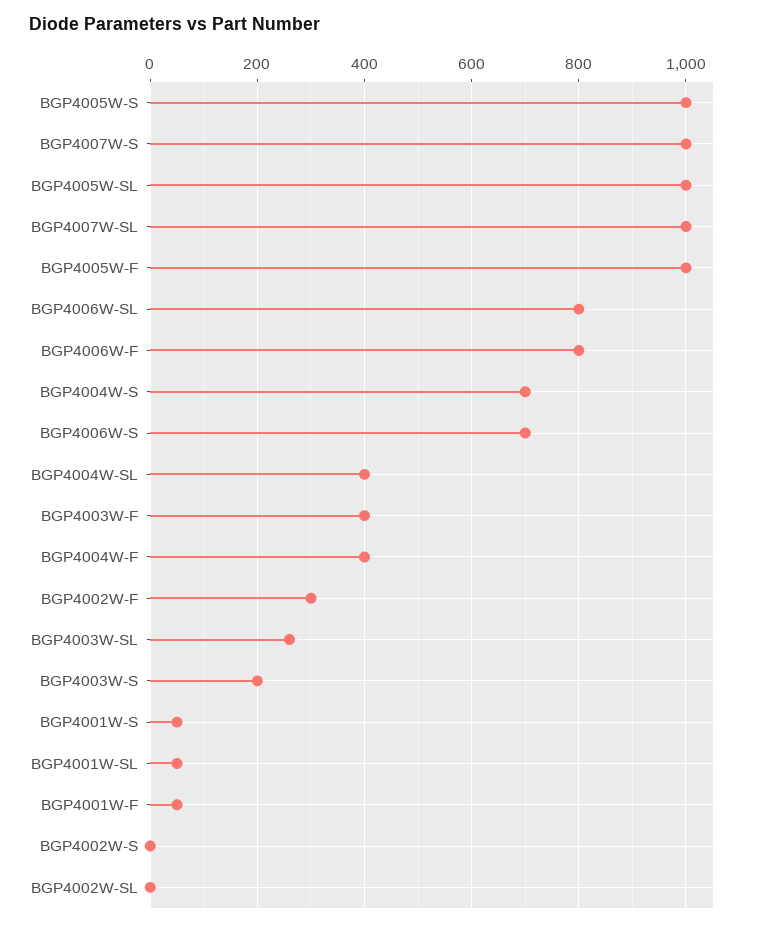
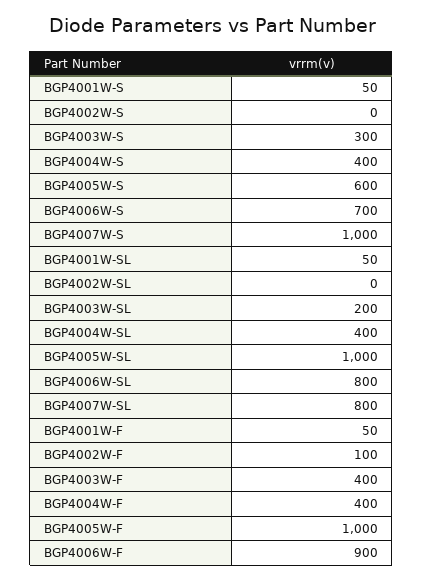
  {
-   "BGP4005W-S": 1000,
+   "BGP4005W-S": 600,
    "BGP4007W-S": 1000,
    "BGP4005W-SL": 1000,
-   "BGP4007W-SL": 1000,
+   "BGP4007W-SL": 800,
    "BGP4005W-F": 1000,
    "BGP4006W-SL": 800,
-   "BGP4006W-F": 800,
+   "BGP4006W-F": 900,
-   "BGP4004W-S": 700,
+   "BGP4004W-S": 400,
    "BGP4006W-S": 700,
    "BGP4004W-SL": 400,
    "BGP4003W-F": 400,
    "BGP4004W-F": 400,
-   "BGP4002W-F": 300,
+   "BGP4002W-F": 100,
-   "BGP4003W-SL": 260,
+   "BGP4003W-SL": 200,
-   "BGP4003W-S": 200,
+   "BGP4003W-S": 300,
    "BGP4001W-S": 50,
    "BGP4001W-SL": 50,
    "BGP4001W-F": 50,
    "BGP4002W-S": 0,
    "BGP4002W-SL": 0
  }

